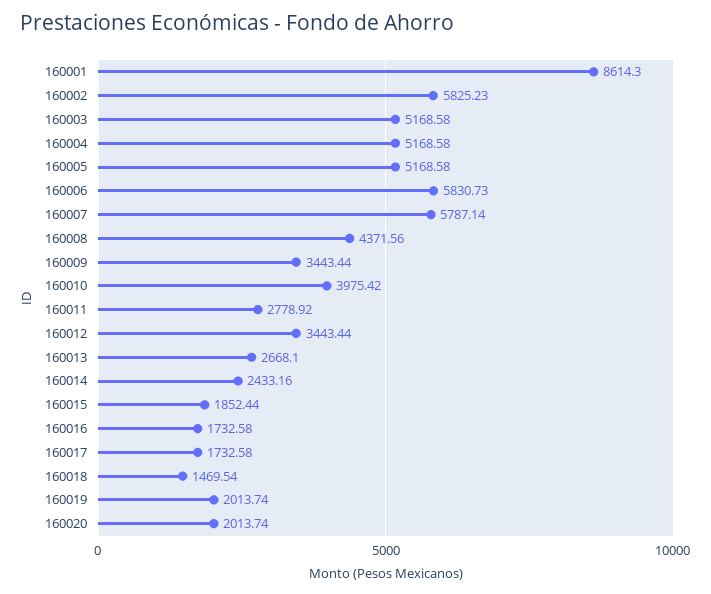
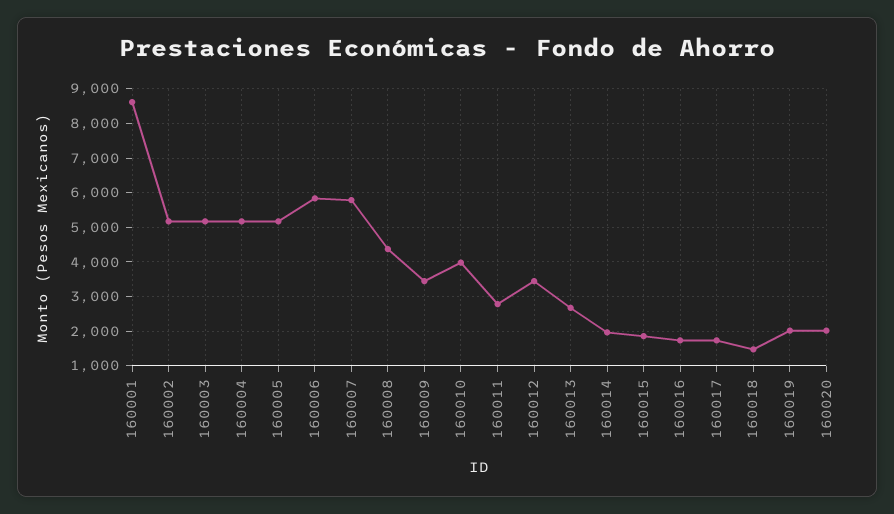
  {
    "160001": 8614.3,
-   "160002": 5825.23,
+   "160002": 5200,
    "160003": 5168.58,
    "160004": 5168.58,
    "160005": 5168.58,
    "160006": 5830.73,
    "160007": 5787.14,
    "160008": 4371.56,
    "160009": 3443.44,
    "160010": 3975.42,
    "160011": 2778.92,
    "160012": 3443.44,
    "160013": 2668.1,
-   "160014": 2433.16,
+   "160014": 2000,
    "160015": 1852.44,
    "160016": 1732.58,
    "160017": 1732.58,
    "160018": 1469.54,
    "160019": 2013.74,
    "160020": 2013.74
  }

